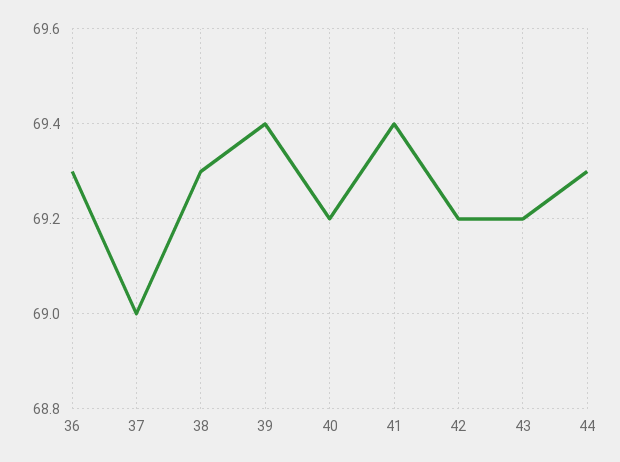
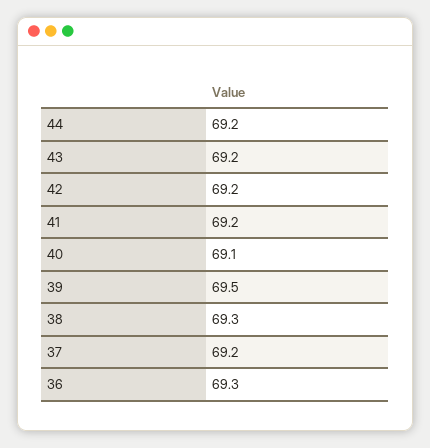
  {
    "36": 69.3,
-   "37": 69,
+   "37": 69.2,
    "38": 69.3,
-   "39": 69.4,
+   "39": 69.5,
-   "40": 69.2,
+   "40": 69.1,
-   "41": 69.4,
+   "41": 69.2,
    "42": 69.2,
    "43": 69.2,
-   "44": 69.3
+   "44": 69.2
  }

